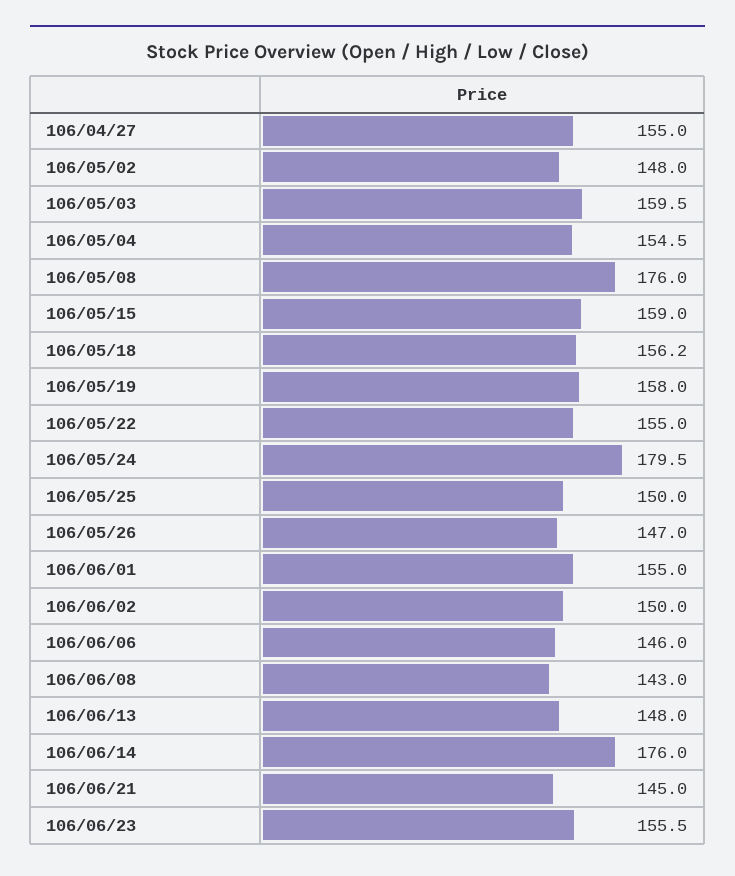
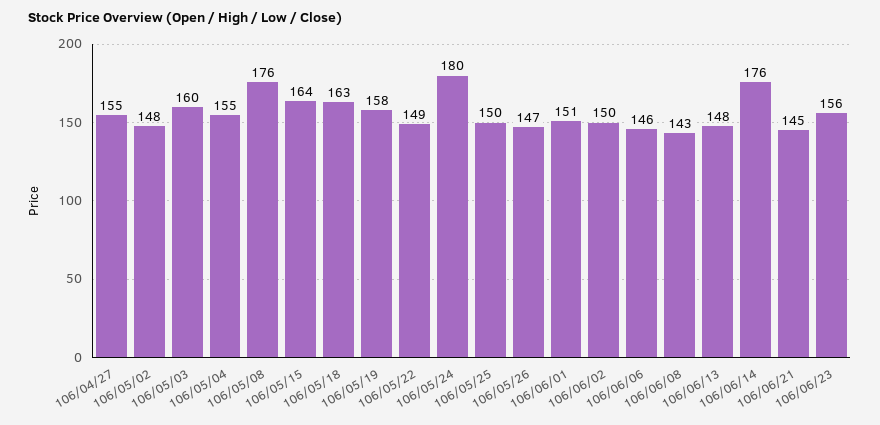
  {
    "106/04/27": 155,
    "106/05/02": 148,
    "106/05/03": 159.5,
    "106/05/04": 154.5,
    "106/05/08": 176,
-   "106/05/15": 159,
+   "106/05/15": 164,
-   "106/05/18": 156.2,
+   "106/05/18": 163,
    "106/05/19": 158,
-   "106/05/22": 155,
+   "106/05/22": 149,
    "106/05/24": 179.5,
    "106/05/25": 150,
    "106/05/26": 147,
-   "106/06/01": 155,
+   "106/06/01": 151,
    "106/06/02": 150,
    "106/06/06": 146,
    "106/06/08": 143,
    "106/06/13": 148,
    "106/06/14": 176,
    "106/06/21": 145,
    "106/06/23": 155.5
  }

